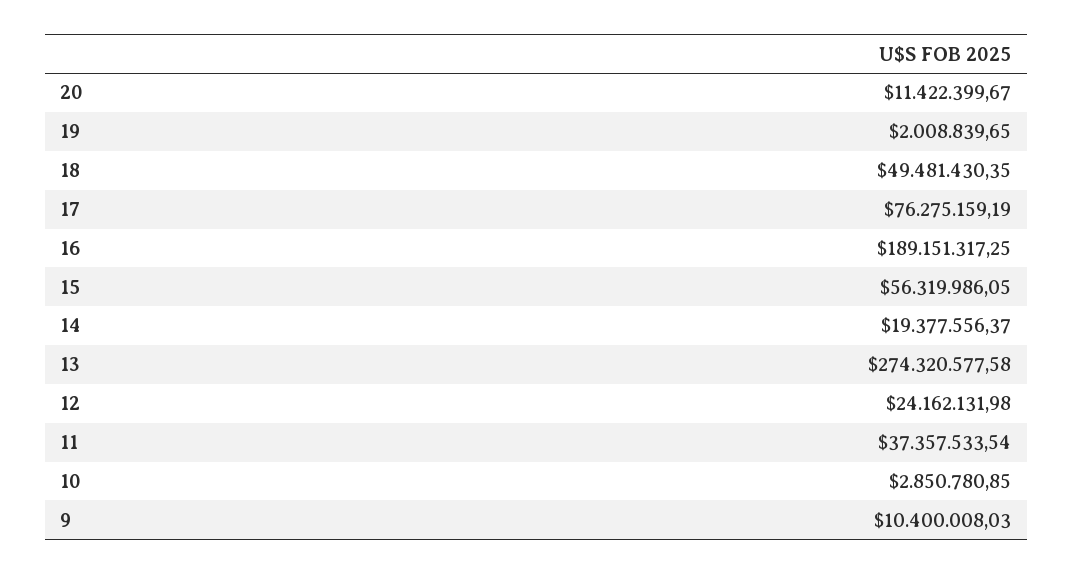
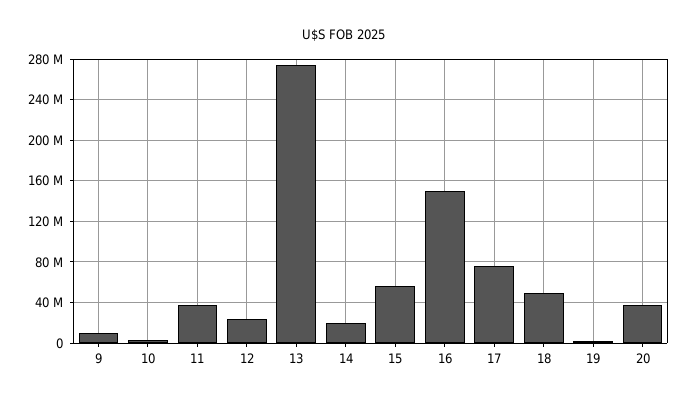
  {
-   "20": 11422399.67,
+   "20": 40000000,
    "19": 2008839.65,
    "18": 49481430.35,
    "17": 76275159.19,
-   "16": 189151317.25,
+   "16": 150000000,
    "15": 56319986.05,
    "14": 19377556.37,
    "13": 274320577.58,
    "12": 24162131.98,
    "11": 37357533.54,
    "10": 2850780.85,
    "9": 10400008.03
  }

